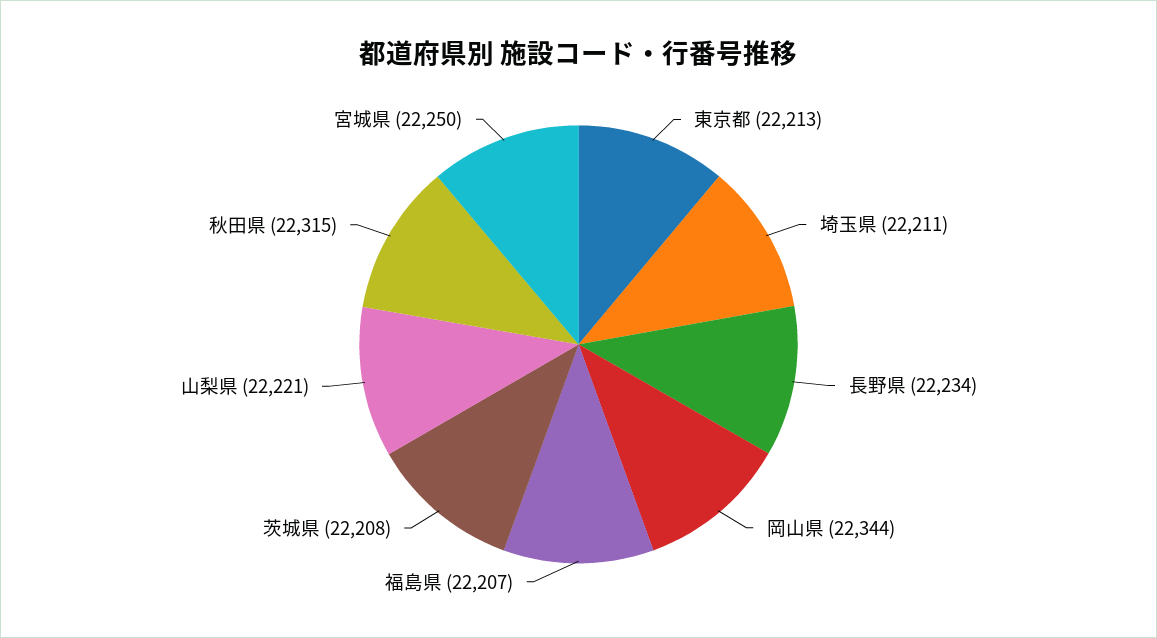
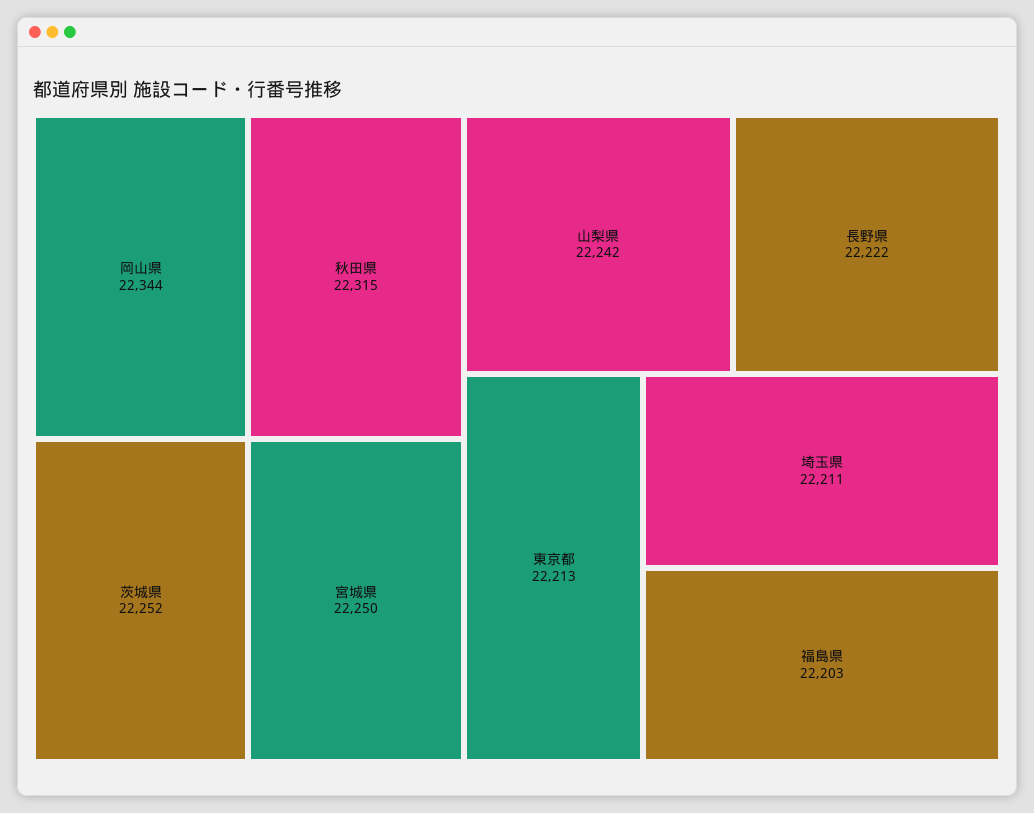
  {
    "東京都": 22213,
    "埼玉県": 22211,
-   "長野県": 22234,
+   "長野県": 22222,
    "岡山県": 22344,
-   "福島県": 22207,
+   "福島県": 22203,
-   "茨城県": 22208,
+   "茨城県": 22252,
-   "山梨県": 22221,
+   "山梨県": 22242,
    "秋田県": 22315,
    "宮城県": 22250
  }

